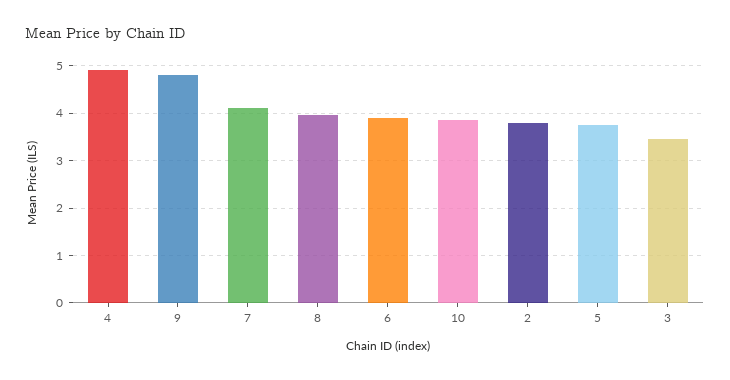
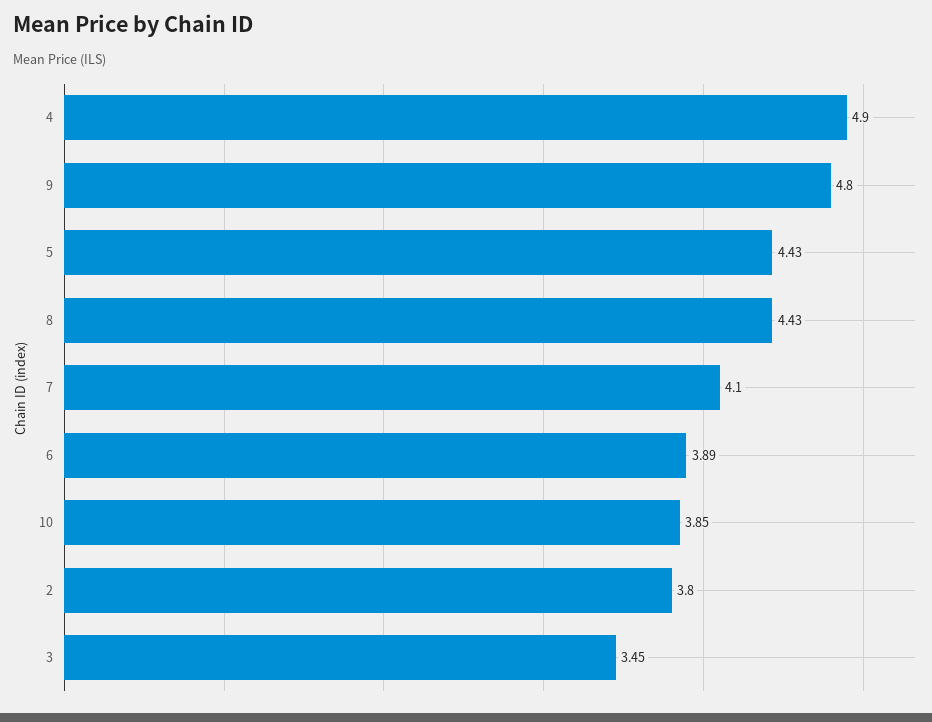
  {
    "4": 4.9,
    "9": 4.8,
    "7": 4.1,
-   "8": 4,
+   "8": 4.43,
    "6": 3.89,
    "10": 3.85,
    "2": 3.8,
-   "5": 3.8,
+   "5": 4.43,
    "3": 3.45
  }

